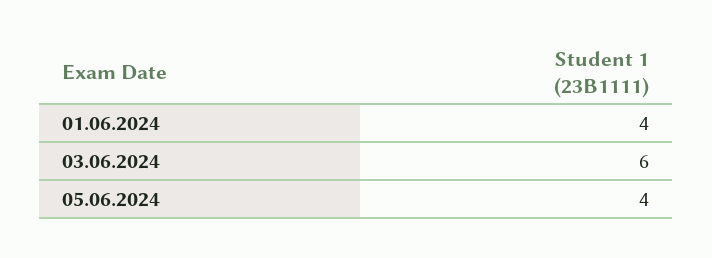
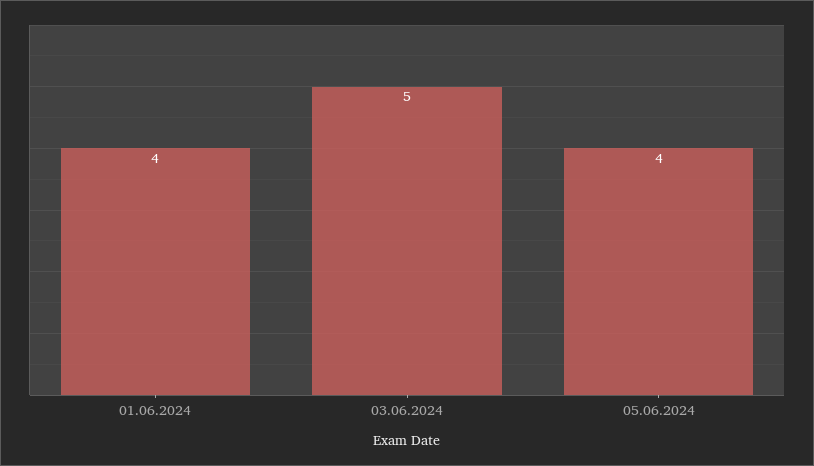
  {
    "01.06.2024": 4,
-   "03.06.2024": 6,
+   "03.06.2024": 5,
    "05.06.2024": 4
  }

